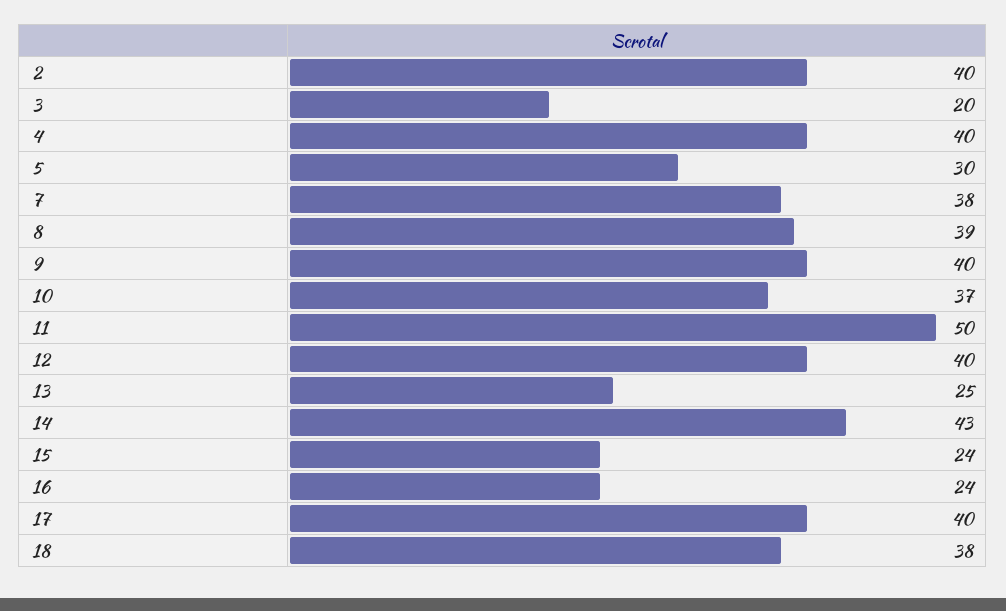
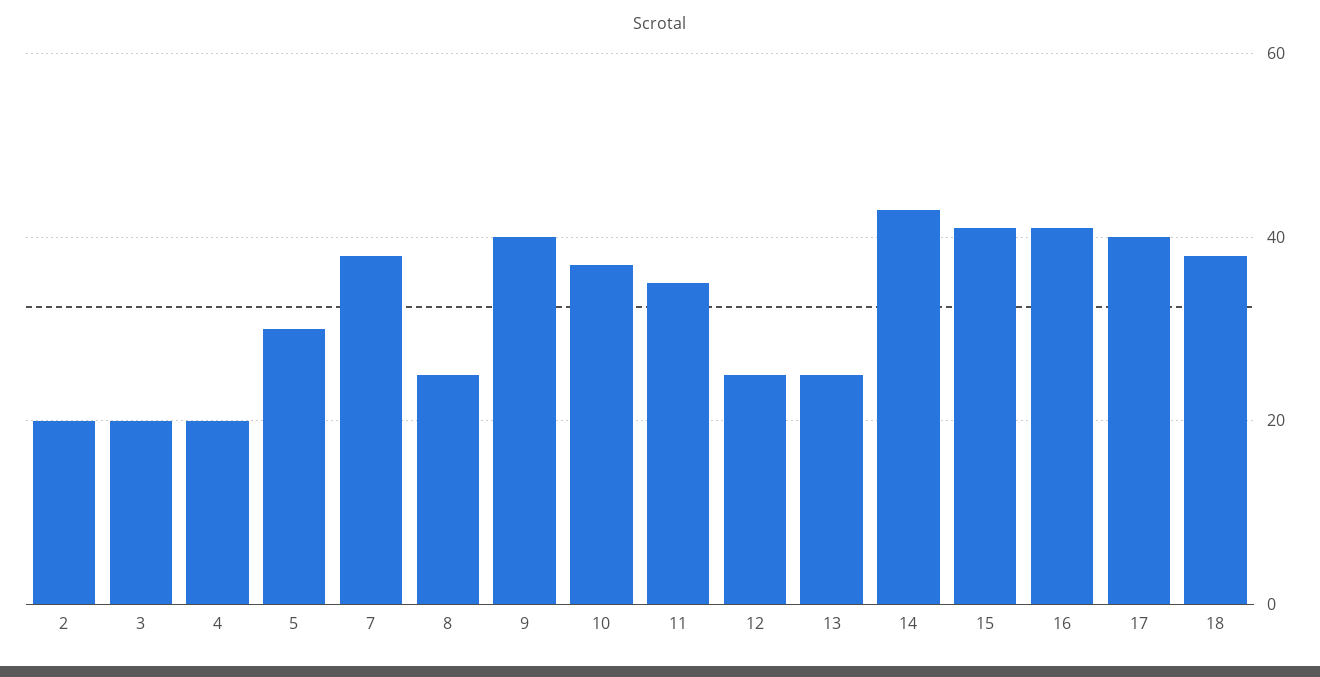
  {
-   "2": 40,
+   "2": 20,
    "3": 20,
-   "4": 40,
+   "4": 20,
    "5": 30,
    "7": 38,
-   "8": 39,
+   "8": 25,
    "9": 40,
    "10": 37,
-   "11": 50,
+   "11": 35,
-   "12": 40,
+   "12": 25,
    "13": 25,
    "14": 43,
-   "15": 24,
+   "15": 40,
-   "16": 24,
+   "16": 40,
    "17": 40,
    "18": 38
  }

